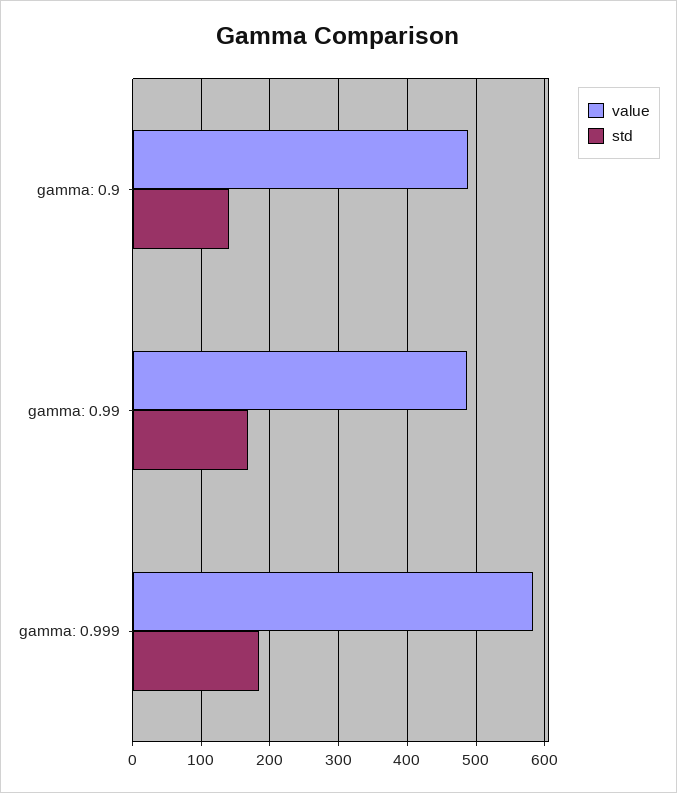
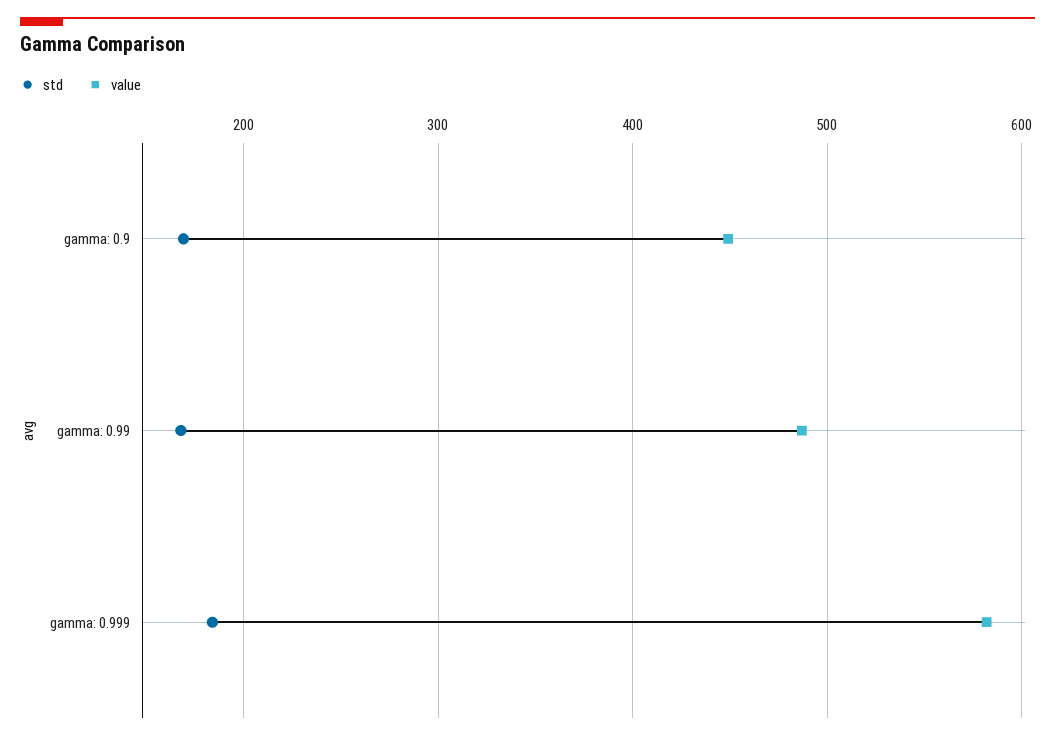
  {
    "value": {
-     "gamma: 0.9": 490,
+     "gamma: 0.9": 450,
      "gamma: 0.99": 490,
      "gamma: 0.999": 580
    },
    "std": {
-     "gamma: 0.9": 140,
+     "gamma: 0.9": 170,
      "gamma: 0.99": 170,
      "gamma: 0.999": 180
    }
  }

